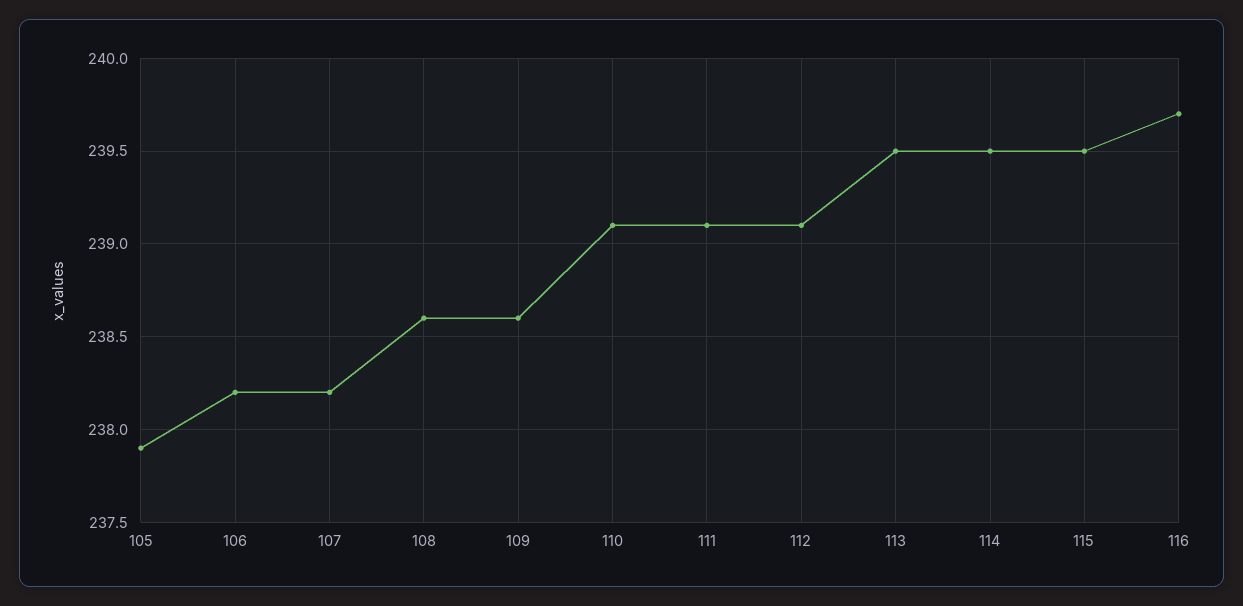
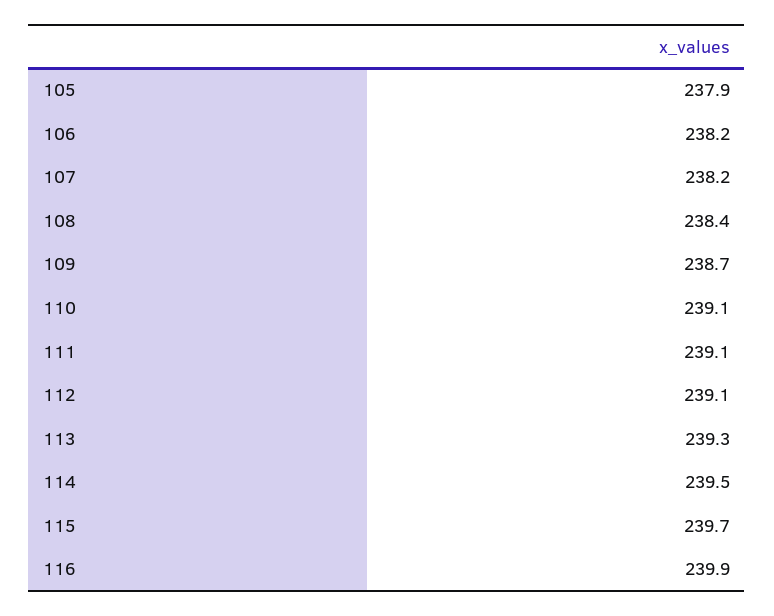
  {
    "105": 237.9,
    "106": 238.2,
    "107": 238.2,
-   "108": 238.6,
+   "108": 238.4,
-   "109": 238.6,
+   "109": 238.7,
    "110": 239.1,
    "111": 239.1,
    "112": 239.1,
-   "113": 239.5,
+   "113": 239.3,
    "114": 239.5,
-   "115": 239.5,
+   "115": 239.7,
-   "116": 239.7
+   "116": 239.9
  }

